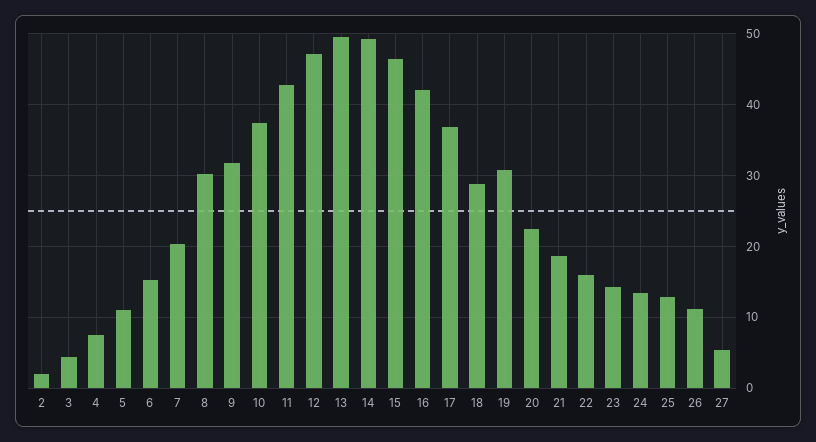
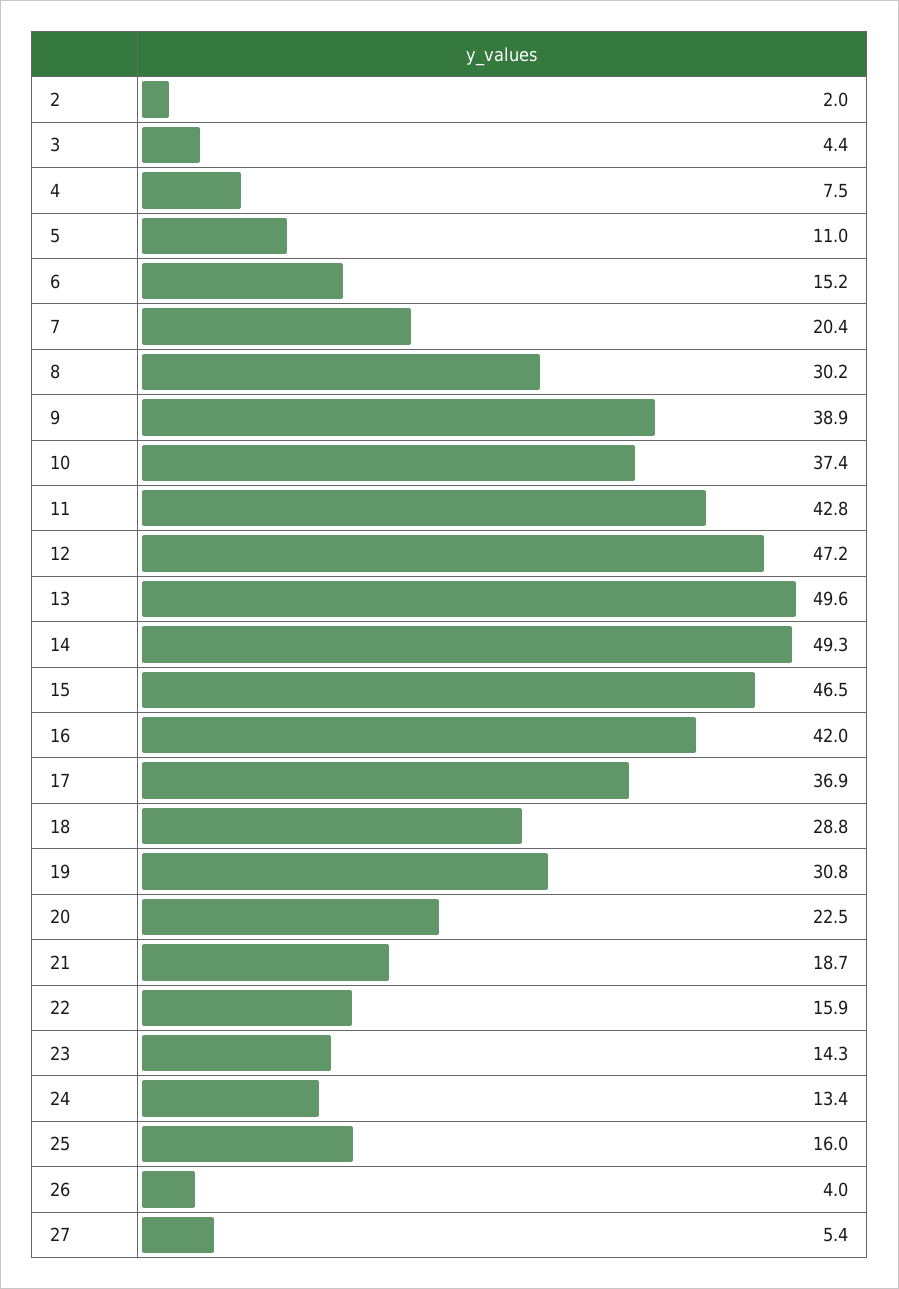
  {
    "2": 2,
    "3": 4.4,
    "4": 7.5,
    "5": 11,
    "6": 15.2,
    "7": 20.4,
    "8": 30.2,
-   "9": 32,
+   "9": 38.9,
    "10": 37.4,
    "11": 42.8,
    "12": 47.2,
    "13": 49.6,
    "14": 49.3,
    "15": 46.5,
    "16": 42,
    "17": 36.9,
    "18": 28.8,
    "19": 30.8,
    "20": 22.5,
    "21": 18.7,
    "22": 15.9,
    "23": 14.3,
    "24": 13.4,
-   "25": 13,
+   "25": 16,
-   "26": 11,
+   "26": 4,
    "27": 5.4
  }

